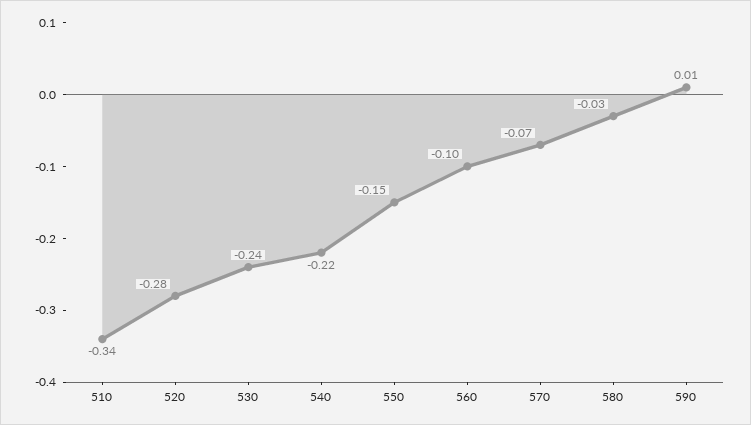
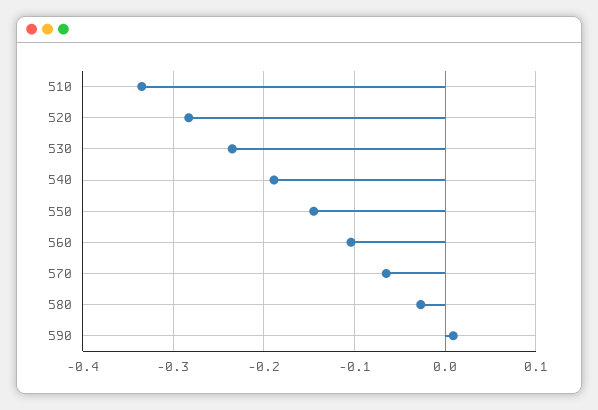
  {
    "510": -0.34,
    "520": -0.28,
    "530": -0.24,
-   "540": -0.22,
+   "540": -0.19,
    "550": -0.15,
    "560": -0.1,
    "570": -0.07,
    "580": -0.03,
    "590": 0.01
  }

